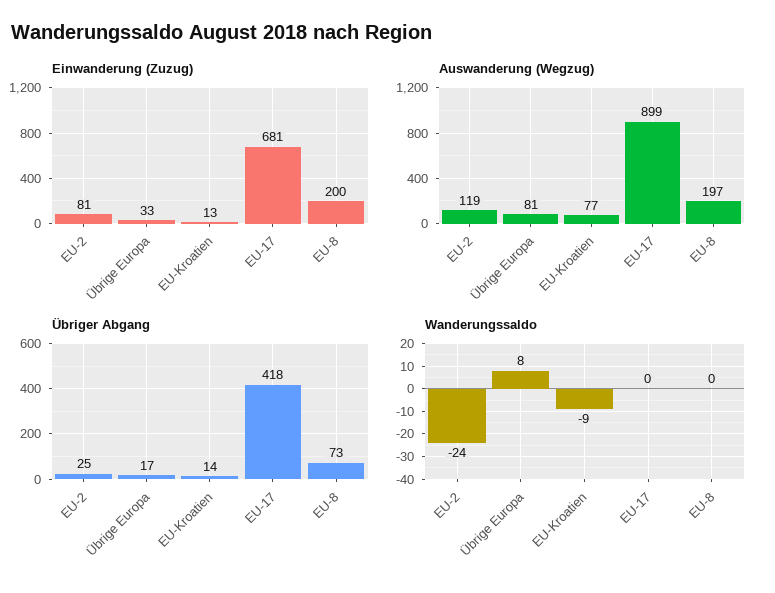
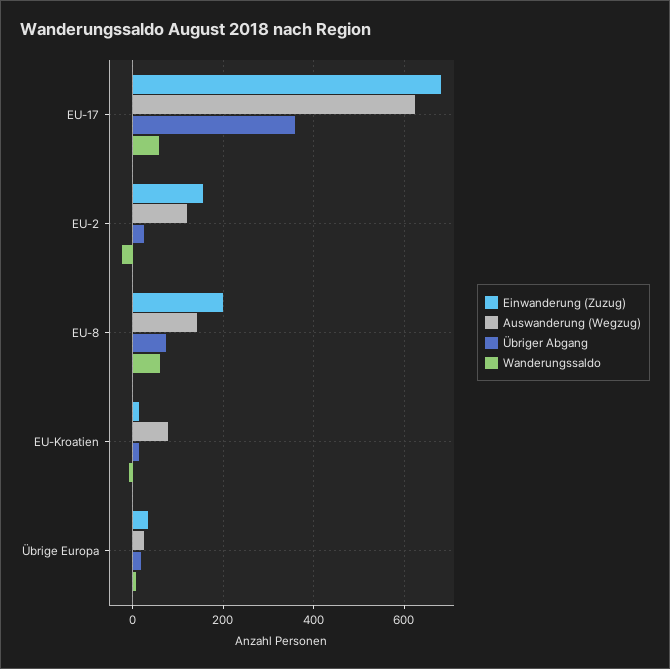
  {
    "Einwanderung (Zuzug)": {
-     "EU-2": 81,
+     "EU-2": 160,
      "Übrige Europa": 33,
      "EU-Kroatien": 13,
      "EU-17": 681,
      "EU-8": 200
    },
    "Auswanderung (Wegzug)": {
      "EU-2": 119,
-     "Übrige Europa": 81,
+     "Übrige Europa": 20,
      "EU-Kroatien": 77,
-     "EU-17": 899,
+     "EU-17": 620,
-     "EU-8": 197
+     "EU-8": 140
    },
    "Übriger Abgang": {
      "EU-2": 25,
      "Übrige Europa": 17,
      "EU-Kroatien": 14,
-     "EU-17": 418,
+     "EU-17": 360,
      "EU-8": 73
    },
    "Wanderungssaldo": {
      "EU-2": -24,
      "Übrige Europa": 8,
      "EU-Kroatien": -9,
-     "EU-17": 0,
+     "EU-17": 60,
-     "EU-8": 0
+     "EU-8": 60
    }
  }

